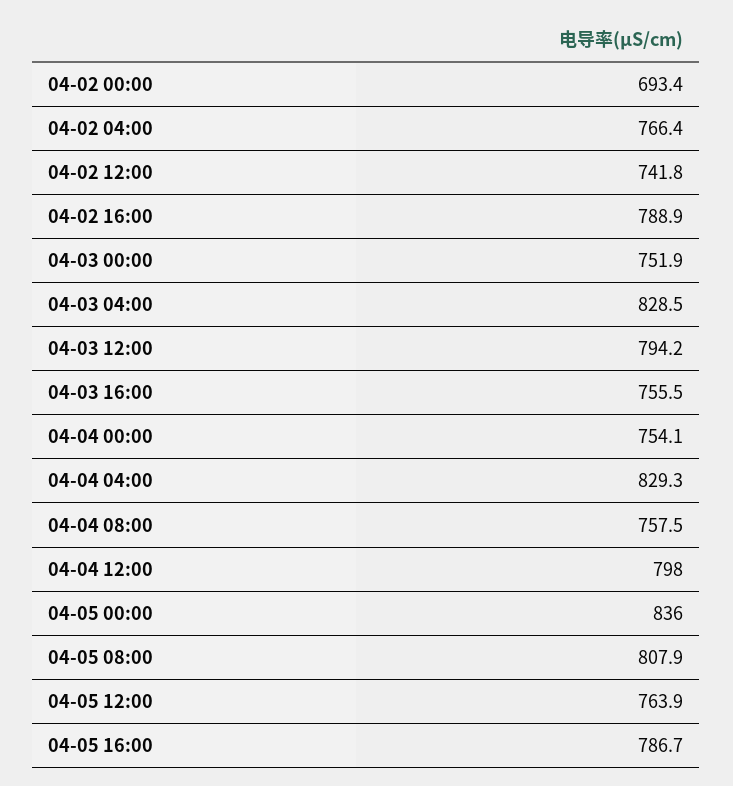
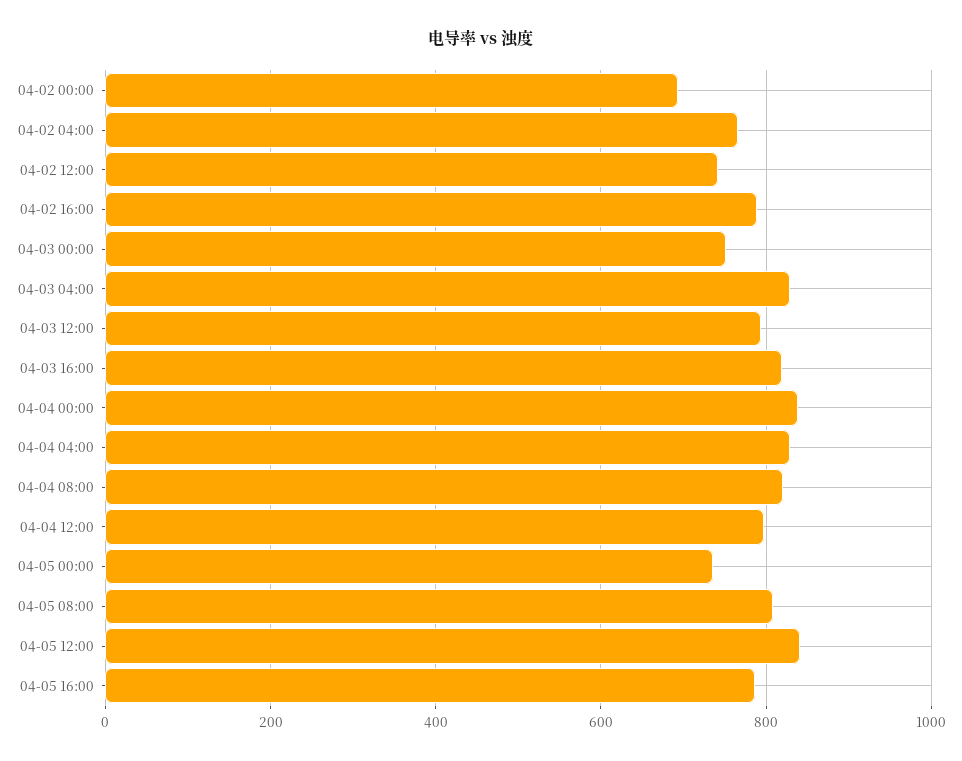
  {
    "04-02 00:00": 693.4,
    "04-02 04:00": 766.4,
    "04-02 12:00": 741.8,
    "04-02 16:00": 788.9,
    "04-03 00:00": 751.9,
    "04-03 04:00": 828.5,
    "04-03 12:00": 794.2,
-   "04-03 16:00": 755.5,
+   "04-03 16:00": 820,
-   "04-04 00:00": 754.1,
+   "04-04 00:00": 840,
    "04-04 04:00": 829.3,
-   "04-04 08:00": 757.5,
+   "04-04 08:00": 820,
    "04-04 12:00": 798,
-   "04-05 00:00": 836,
+   "04-05 00:00": 740,
    "04-05 08:00": 807.9,
-   "04-05 12:00": 763.9,
+   "04-05 12:00": 840,
    "04-05 16:00": 786.7
  }

